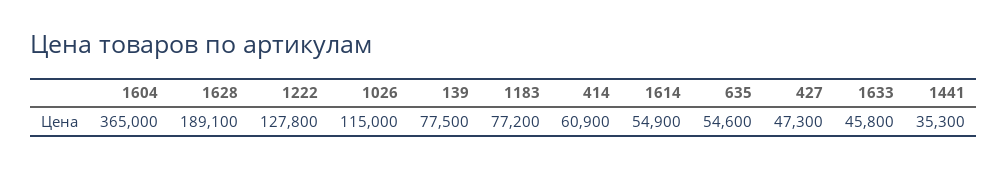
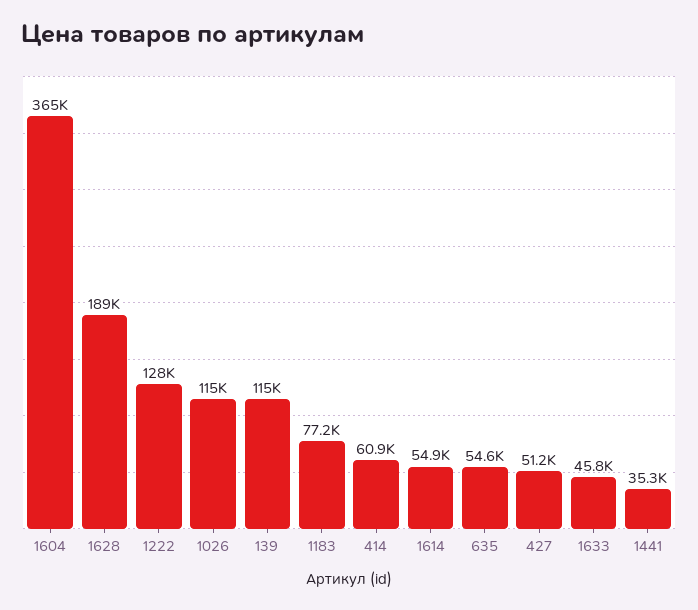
  {
    "1604": 365000,
    "1628": 189100,
    "1222": 127800,
    "1026": 115000,
-   "139": 77500,
+   "139": 115000,
    "1183": 77200,
    "414": 60900,
    "1614": 54900,
    "635": 54600,
-   "427": 47300,
+   "427": 51200,
    "1633": 45800,
    "1441": 35300
  }

